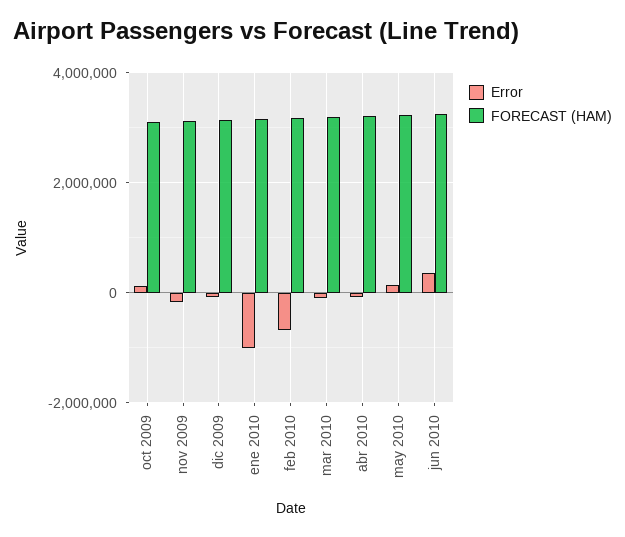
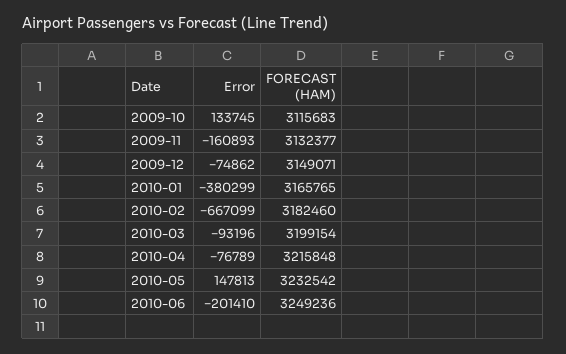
  {
    "Error": {
      "oct 2009": 133745,
      "nov 2009": -160893,
      "dic 2009": -74862,
-     "ene 2010": -1000000,
+     "ene 2010": -380299,
      "feb 2010": -667099,
      "mar 2010": -93196,
      "abr 2010": -76789,
      "may 2010": 147813,
-     "jun 2010": 400000
+     "jun 2010": -201410
    },
    "FORECAST (HAM)": {
      "oct 2009": 3115683,
      "nov 2009": 3132377,
      "dic 2009": 3149071,
      "ene 2010": 3165765,
      "feb 2010": 3182460,
      "mar 2010": 3199154,
      "abr 2010": 3215848,
      "may 2010": 3232542,
      "jun 2010": 3249236
    }
  }

